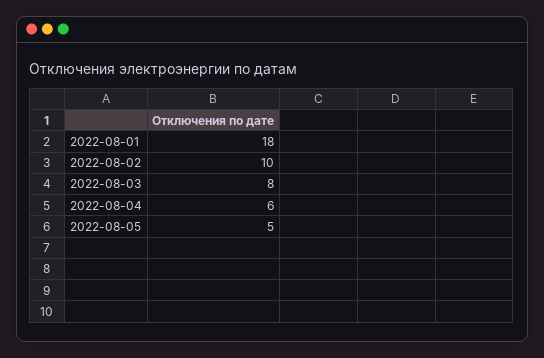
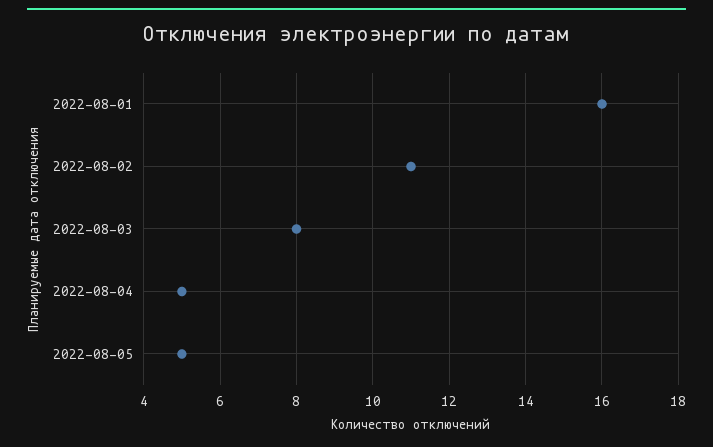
  {
-   "2022-08-01": 18,
+   "2022-08-01": 16,
-   "2022-08-02": 10,
+   "2022-08-02": 11,
    "2022-08-03": 8,
-   "2022-08-04": 6,
+   "2022-08-04": 5,
    "2022-08-05": 5
  }

